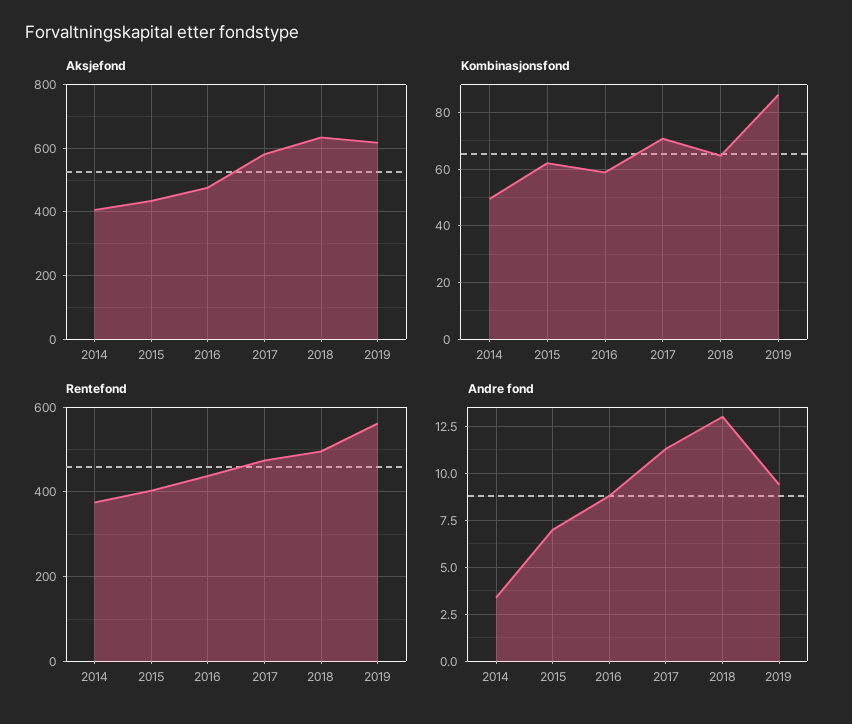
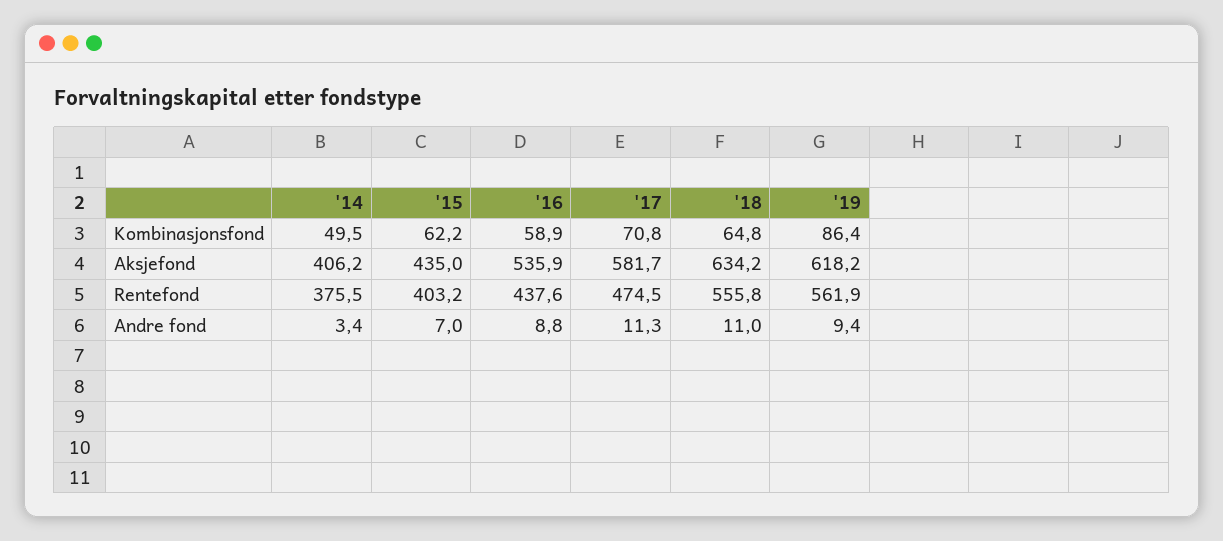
  {
    "Aksjefond": {
      "2014": 406.2,
      "2015": 435,
-     "2016": 480,
+     "2016": 535.9,
      "2017": 581.7,
      "2018": 634.2,
      "2019": 618.2
    },
    "Kombinasjonsfond": {
      "2014": 49.5,
      "2015": 62.2,
      "2016": 58.9,
      "2017": 70.8,
      "2018": 64.8,
      "2019": 86.4
    },
    "Rentefond": {
      "2014": 375.5,
      "2015": 403.2,
      "2016": 437.6,
      "2017": 474.5,
-     "2018": 500,
+     "2018": 555.8,
      "2019": 561.9
    },
    "Andre fond": {
      "2014": 3.4,
      "2015": 7,
      "2016": 8.8,
      "2017": 11.3,
-     "2018": 13,
+     "2018": 11,
      "2019": 9.4
    }
  }

